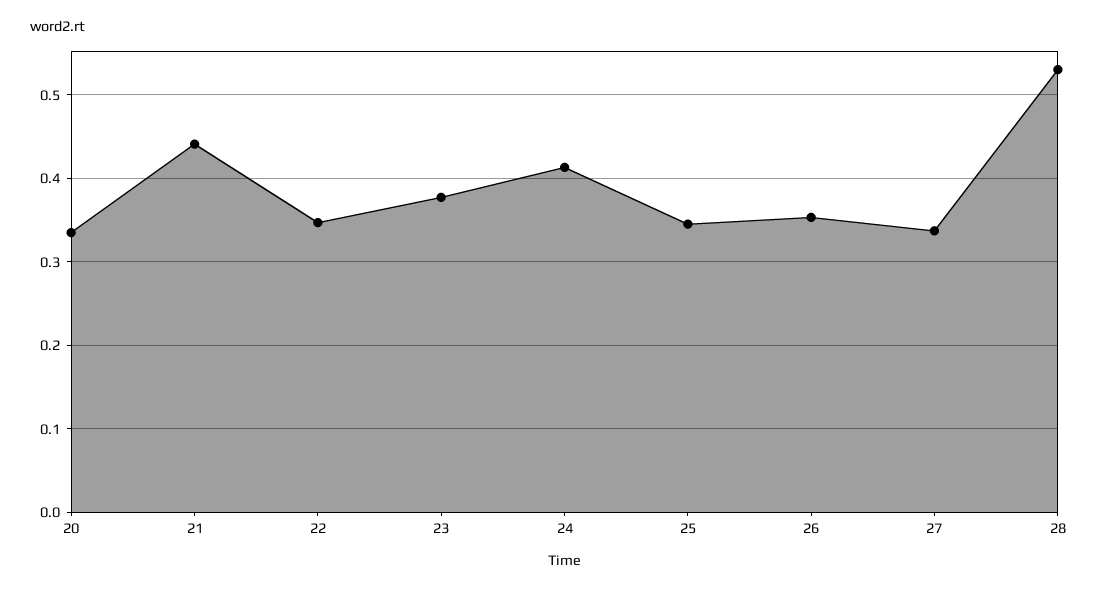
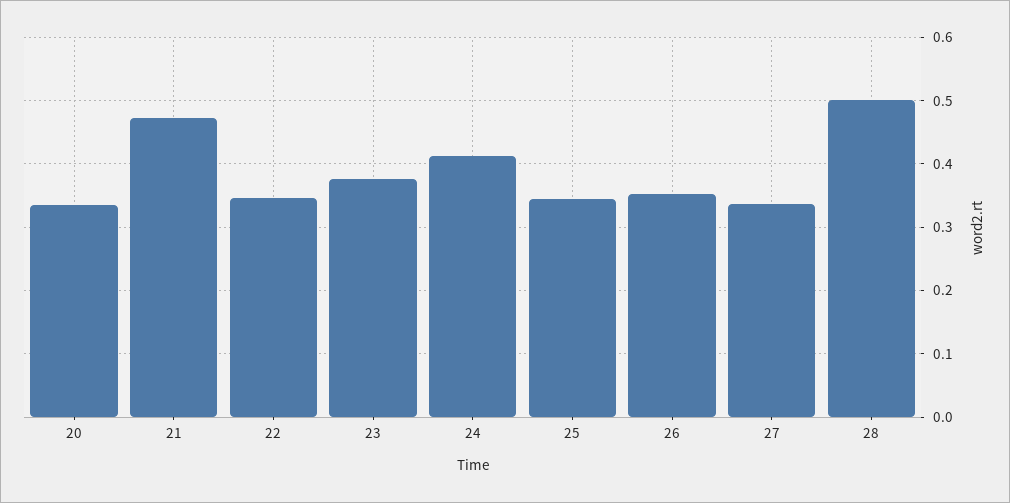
  {
    "20": 0.34,
-   "21": 0.44,
+   "21": 0.47,
    "22": 0.35,
    "23": 0.38,
    "24": 0.41,
    "25": 0.35,
    "26": 0.35,
    "27": 0.34,
-   "28": 0.53
+   "28": 0.5
  }

